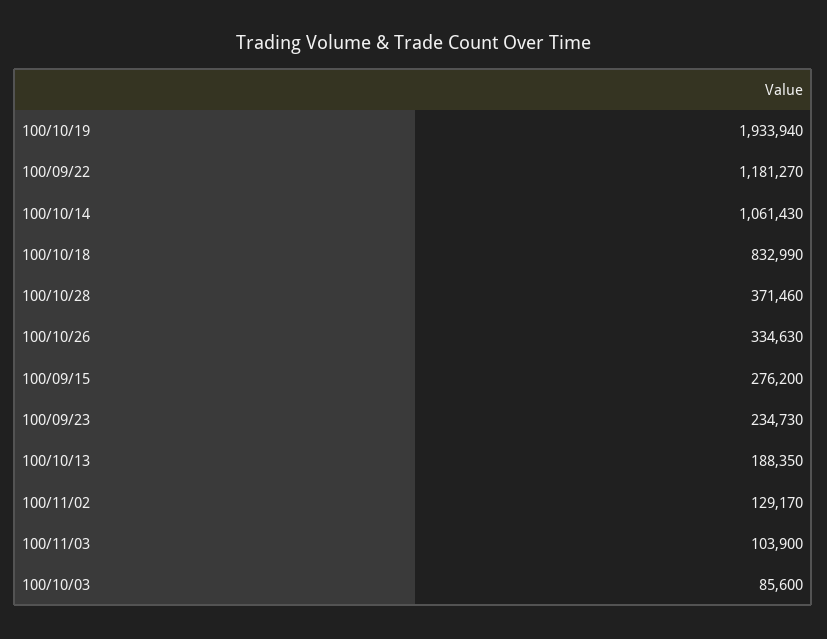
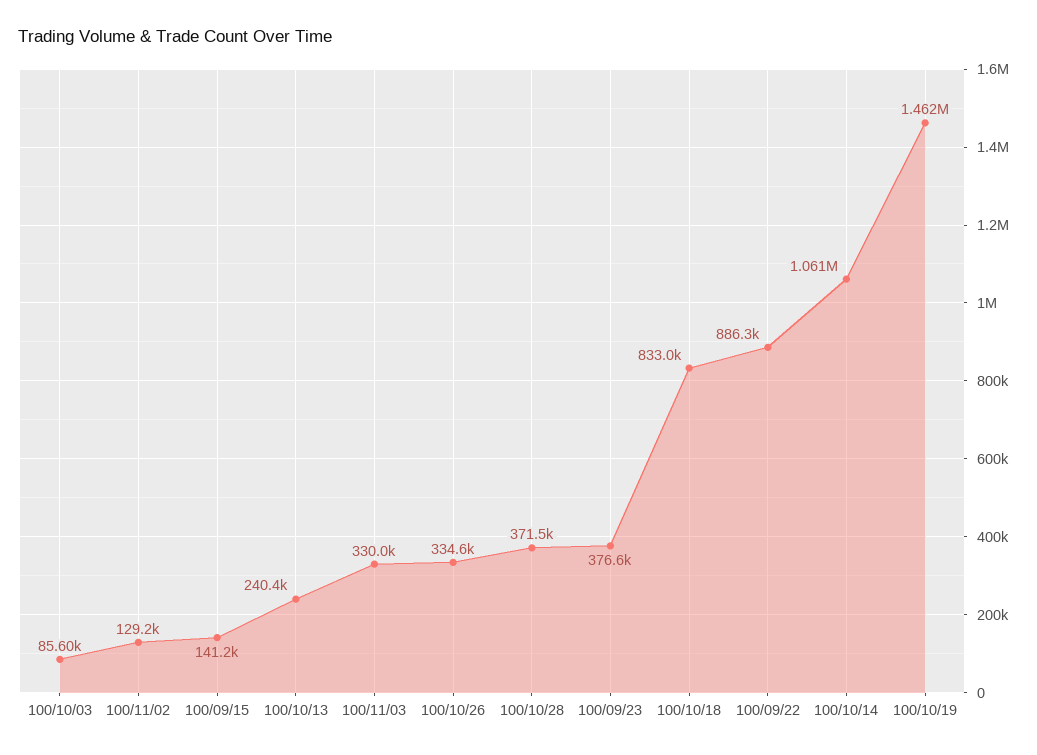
  {
-   "100/10/19": 1933940,
+   "100/10/19": 1462000,
-   "100/09/22": 1181270,
+   "100/09/22": 886300,
    "100/10/14": 1061430,
    "100/10/18": 832990,
    "100/10/28": 371460,
    "100/10/26": 334630,
-   "100/09/15": 276200,
+   "100/09/15": 141200,
-   "100/09/23": 234730,
+   "100/09/23": 376600,
-   "100/10/13": 188350,
+   "100/10/13": 240400,
    "100/11/02": 129170,
-   "100/11/03": 103900,
+   "100/11/03": 330000,
    "100/10/03": 85600
  }

